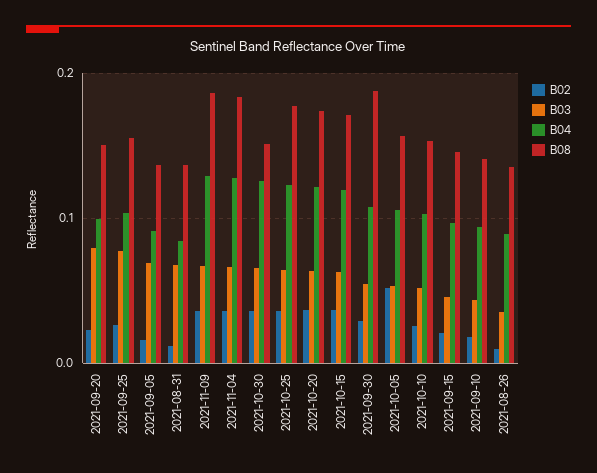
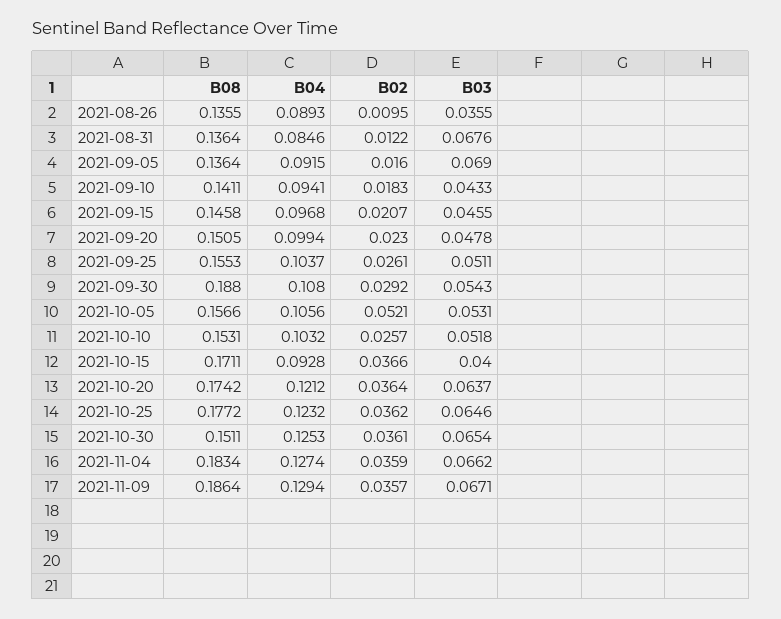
  {
    "B02": {
      "2021-09-20": 0.023,
      "2021-09-25": 0.0261,
      "2021-09-05": 0.016,
      "2021-08-31": 0.0122,
      "2021-11-09": 0.0357,
      "2021-11-04": 0.0359,
      "2021-10-30": 0.0361,
      "2021-10-25": 0.0362,
      "2021-10-20": 0.0364,
      "2021-10-15": 0.0366,
      "2021-09-30": 0.0292,
      "2021-10-05": 0.0521,
      "2021-10-10": 0.0257,
      "2021-09-15": 0.0207,
      "2021-09-10": 0.0183,
      "2021-08-26": 0.0095
    },
    "B03": {
-     "2021-09-20": 0.08,
+     "2021-09-20": 0.0478,
-     "2021-09-25": 0.08,
+     "2021-09-25": 0.0511,
      "2021-09-05": 0.069,
      "2021-08-31": 0.0676,
      "2021-11-09": 0.0671,
      "2021-11-04": 0.0662,
      "2021-10-30": 0.0654,
      "2021-10-25": 0.0646,
      "2021-10-20": 0.0637,
-     "2021-10-15": 0.06,
+     "2021-10-15": 0.04,
      "2021-09-30": 0.0543,
      "2021-10-05": 0.0531,
      "2021-10-10": 0.0518,
      "2021-09-15": 0.0455,
      "2021-09-10": 0.0433,
      "2021-08-26": 0.0355
    },
    "B04": {
      "2021-09-20": 0.0994,
      "2021-09-25": 0.1037,
      "2021-09-05": 0.0915,
      "2021-08-31": 0.0846,
      "2021-11-09": 0.1294,
      "2021-11-04": 0.1274,
      "2021-10-30": 0.1253,
      "2021-10-25": 0.1232,
      "2021-10-20": 0.1212,
-     "2021-10-15": 0.12,
+     "2021-10-15": 0.0928,
      "2021-09-30": 0.108,
      "2021-10-05": 0.1056,
      "2021-10-10": 0.1032,
      "2021-09-15": 0.0968,
      "2021-09-10": 0.0941,
      "2021-08-26": 0.0893
    },
    "B08": {
      "2021-09-20": 0.1505,
      "2021-09-25": 0.1553,
      "2021-09-05": 0.1364,
      "2021-08-31": 0.1364,
      "2021-11-09": 0.1864,
      "2021-11-04": 0.1834,
      "2021-10-30": 0.1511,
      "2021-10-25": 0.1772,
      "2021-10-20": 0.1742,
      "2021-10-15": 0.1711,
      "2021-09-30": 0.188,
      "2021-10-05": 0.1566,
      "2021-10-10": 0.1531,
      "2021-09-15": 0.1458,
      "2021-09-10": 0.1411,
      "2021-08-26": 0.1355
    }
  }

